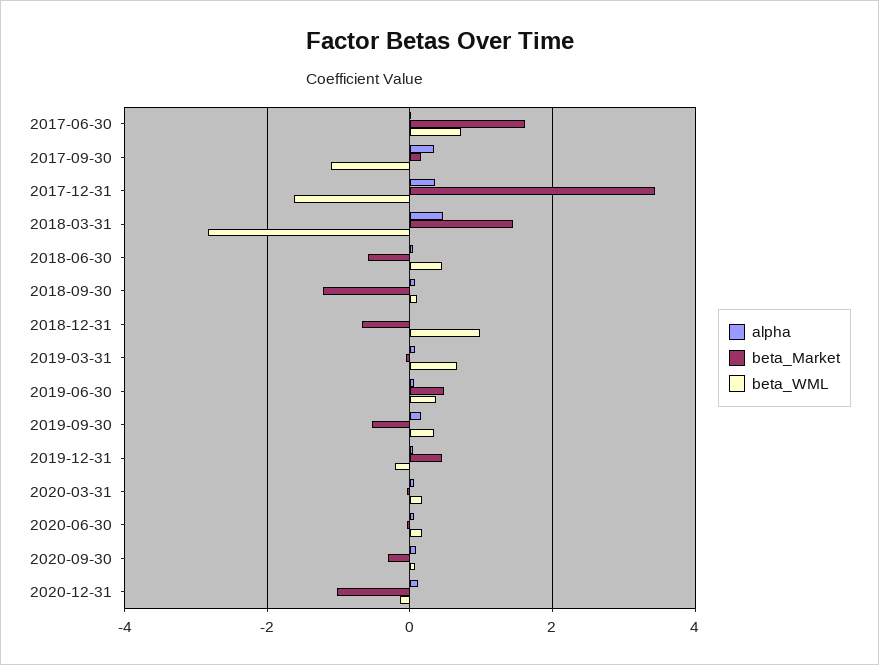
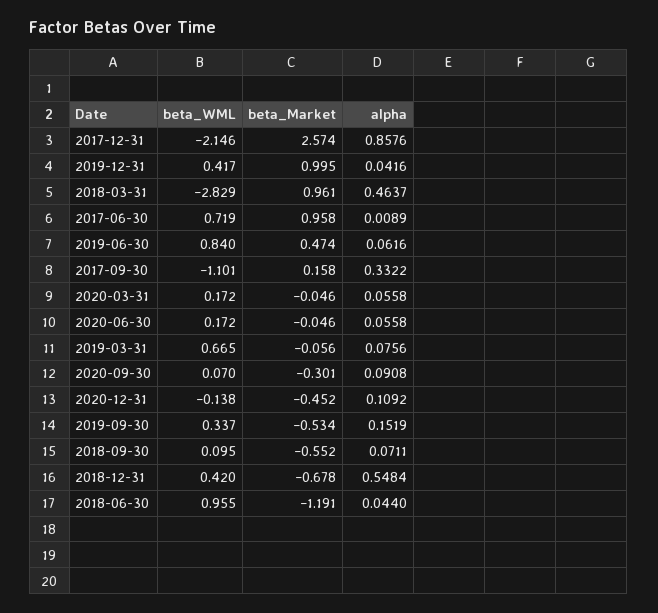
  {
    "alpha": {
      "2017-06-30": 0.0089,
      "2017-09-30": 0.3322,
-     "2017-12-31": 0.4,
+     "2017-12-31": 0.8576,
      "2018-03-31": 0.4637,
      "2018-06-30": 0.044,
      "2018-09-30": 0.0711,
-     "2018-12-31": 0,
+     "2018-12-31": 0.5484,
      "2019-03-31": 0.0756,
      "2019-06-30": 0.0616,
      "2019-09-30": 0.1519,
      "2019-12-31": 0.0416,
      "2020-03-31": 0.0558,
      "2020-06-30": 0.0558,
      "2020-09-30": 0.0908,
      "2020-12-31": 0.1092
    },
    "beta_Market": {
-     "2017-06-30": 1.6,
+     "2017-06-30": 0.958,
      "2017-09-30": 0.158,
-     "2017-12-31": 3.4,
+     "2017-12-31": 2.574,
-     "2018-03-31": 1.4,
+     "2018-03-31": 0.961,
-     "2018-06-30": -0.6,
+     "2018-06-30": -1.191,
-     "2018-09-30": -1.2,
+     "2018-09-30": -0.552,
      "2018-12-31": -0.678,
      "2019-03-31": -0.056,
      "2019-06-30": 0.474,
      "2019-09-30": -0.534,
-     "2019-12-31": 0.4,
+     "2019-12-31": 0.995,
      "2020-03-31": -0.046,
      "2020-06-30": -0.046,
      "2020-09-30": -0.301,
-     "2020-12-31": -1
+     "2020-12-31": -0.452
    },
    "beta_WML": {
      "2017-06-30": 0.719,
      "2017-09-30": -1.101,
-     "2017-12-31": -1.6,
+     "2017-12-31": -2.146,
      "2018-03-31": -2.829,
-     "2018-06-30": 0.4,
+     "2018-06-30": 0.955,
      "2018-09-30": 0.095,
-     "2018-12-31": 1,
+     "2018-12-31": 0.42,
      "2019-03-31": 0.665,
-     "2019-06-30": 0.4,
+     "2019-06-30": 0.84,
      "2019-09-30": 0.337,
-     "2019-12-31": -0.2,
+     "2019-12-31": 0.417,
      "2020-03-31": 0.172,
      "2020-06-30": 0.172,
      "2020-09-30": 0.07,
      "2020-12-31": -0.138
    }
  }

